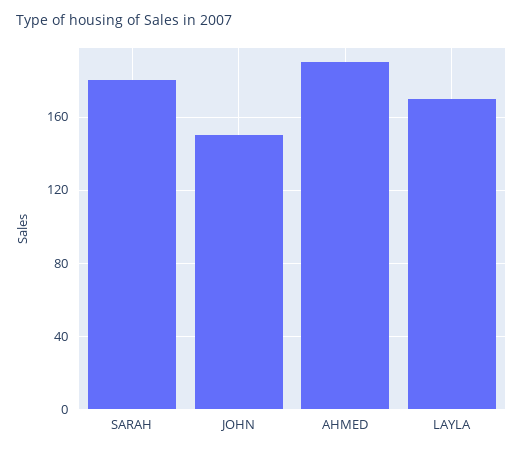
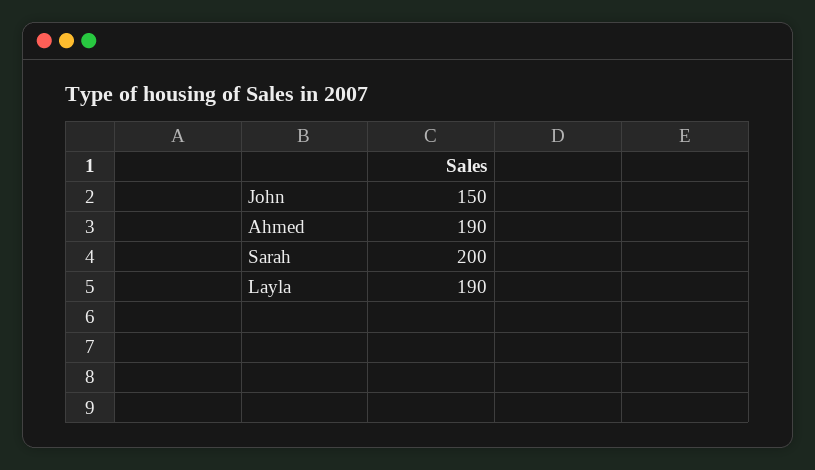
  {
-   "SARAH": 180,
+   "SARAH": 200,
    "JOHN": 150,
    "AHMED": 190,
-   "LAYLA": 170
+   "LAYLA": 190
  }

